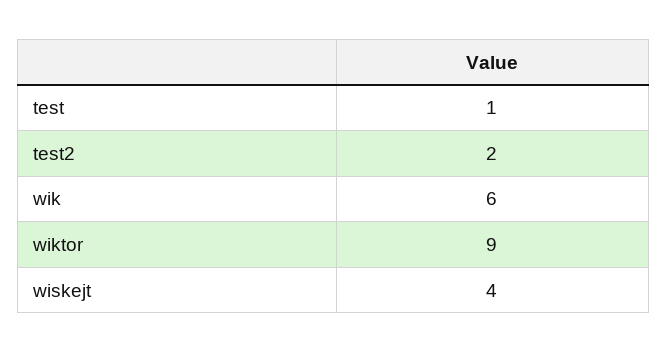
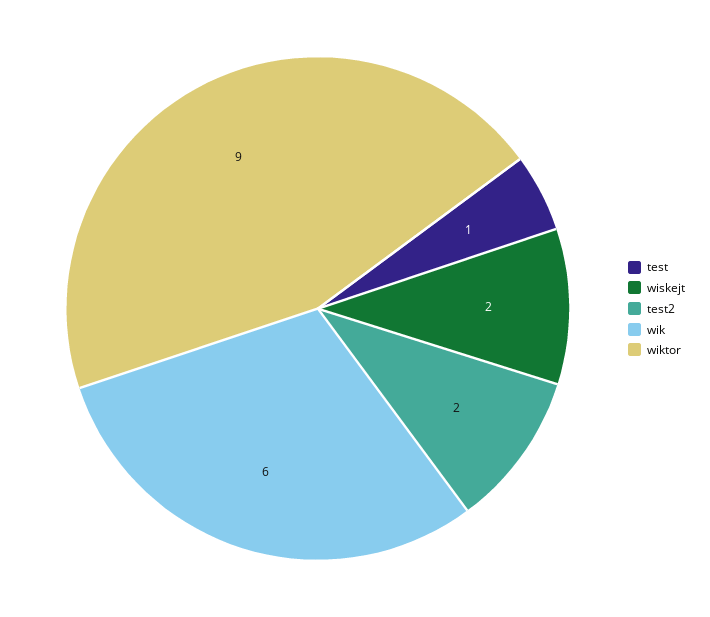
  {
    "test": 1,
    "test2": 2,
    "wik": 6,
    "wiktor": 9,
-   "wiskejt": 4
+   "wiskejt": 2
  }

